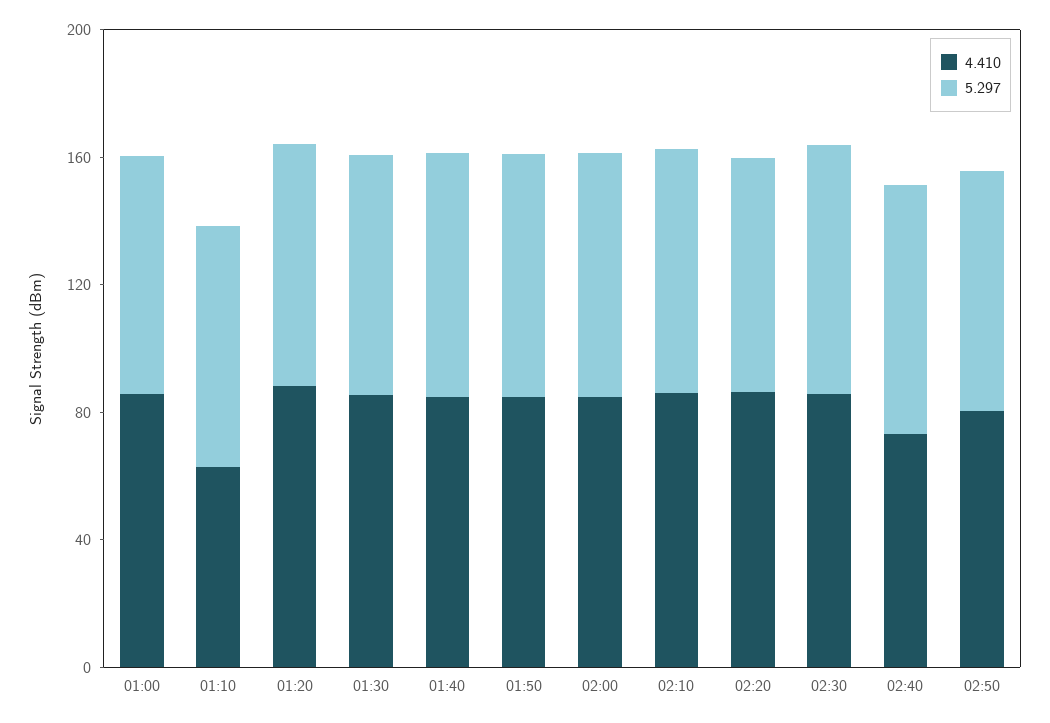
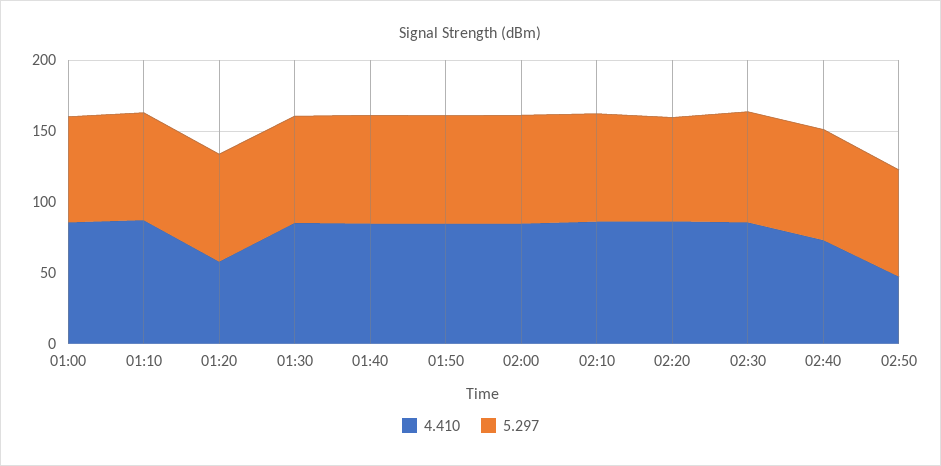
  {
    "4.410": {
      "01:00": 90,
-     "01:10": 60,
+     "01:10": 90,
-     "01:20": 90,
+     "01:20": 60,
      "01:30": 90,
      "01:40": 80,
      "01:50": 80,
      "02:00": 80,
      "02:10": 90,
      "02:20": 90,
      "02:30": 90,
      "02:40": 70,
-     "02:50": 80
+     "02:50": 50
    },
    "5.297": {
      "01:00": 70,
      "01:10": 80,
      "01:20": 80,
      "01:30": 80,
      "01:40": 80,
      "01:50": 80,
      "02:00": 80,
      "02:10": 80,
      "02:20": 70,
      "02:30": 80,
      "02:40": 80,
      "02:50": 80
    }
  }

